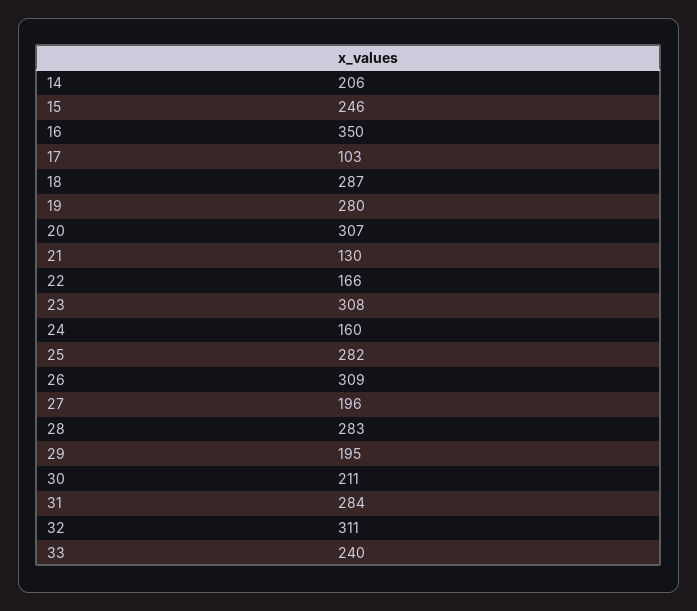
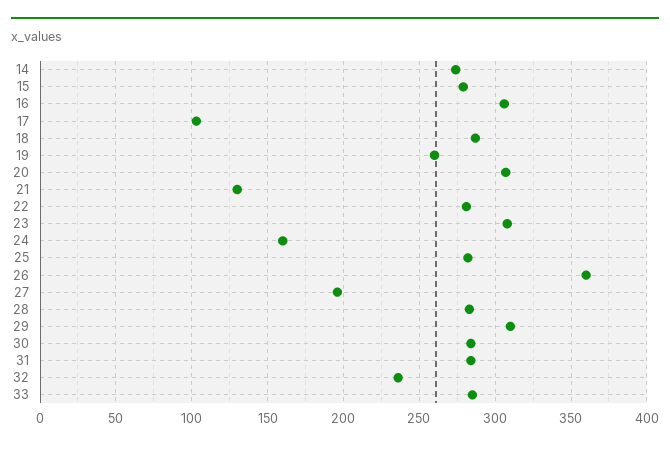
  {
-   "14": 206,
+   "14": 275,
-   "15": 246,
+   "15": 280,
-   "16": 350,
+   "16": 305,
    "17": 103,
    "18": 287,
-   "19": 280,
+   "19": 260,
    "20": 307,
    "21": 130,
-   "22": 166,
+   "22": 280,
    "23": 308,
    "24": 160,
    "25": 282,
-   "26": 309,
+   "26": 360,
    "27": 196,
    "28": 283,
-   "29": 195,
+   "29": 310,
-   "30": 211,
+   "30": 285,
    "31": 284,
-   "32": 311,
+   "32": 235,
-   "33": 240
+   "33": 285
  }

